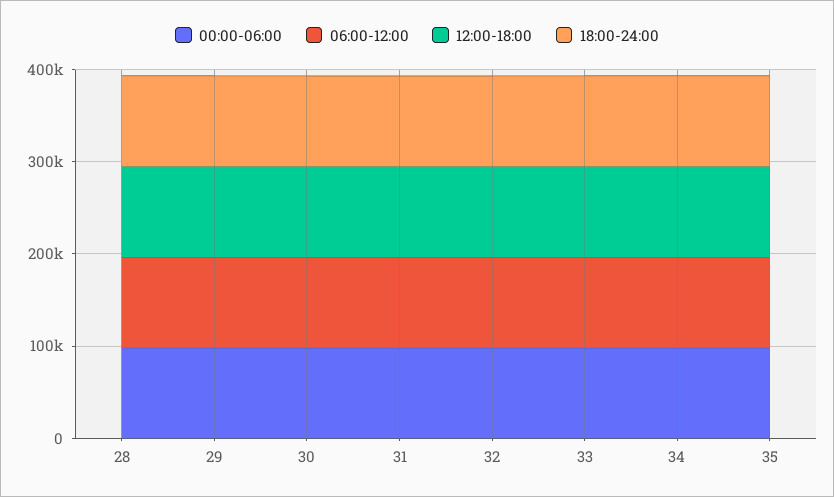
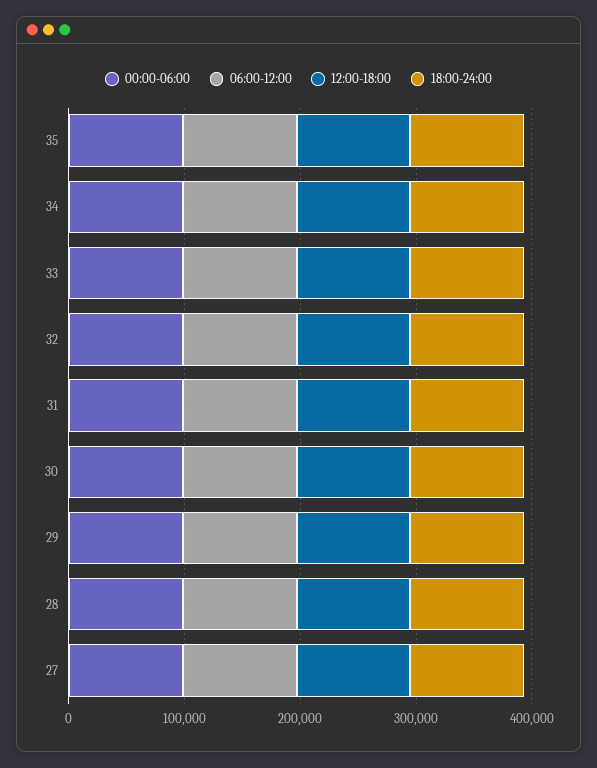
  {
    "00:00-06:00": {
      "28": 100000,
      "29": 100000,
      "30": 100000,
      "31": 100000,
      "32": 100000,
      "33": 100000,
      "34": 100000,
-     "35": 100000
+     "35": 100000,
+     "27": 100000
    },
    "06:00-12:00": {
      "28": 100000,
      "29": 100000,
      "30": 100000,
      "31": 100000,
      "32": 100000,
      "33": 100000,
      "34": 100000,
-     "35": 100000
+     "35": 100000,
+     "27": 100000
    },
    "12:00-18:00": {
      "28": 100000,
      "29": 100000,
      "30": 100000,
      "31": 100000,
      "32": 100000,
      "33": 100000,
      "34": 100000,
-     "35": 100000
+     "35": 100000,
+     "27": 100000
    },
    "18:00-24:00": {
      "28": 100000,
      "29": 100000,
      "30": 100000,
      "31": 100000,
      "32": 100000,
      "33": 100000,
      "34": 100000,
-     "35": 100000
+     "35": 100000,
+     "27": 100000
    }
  }

